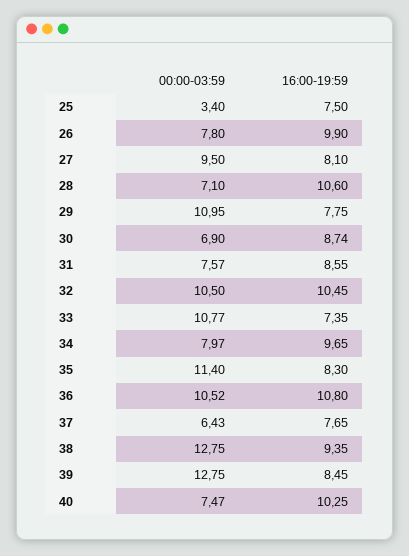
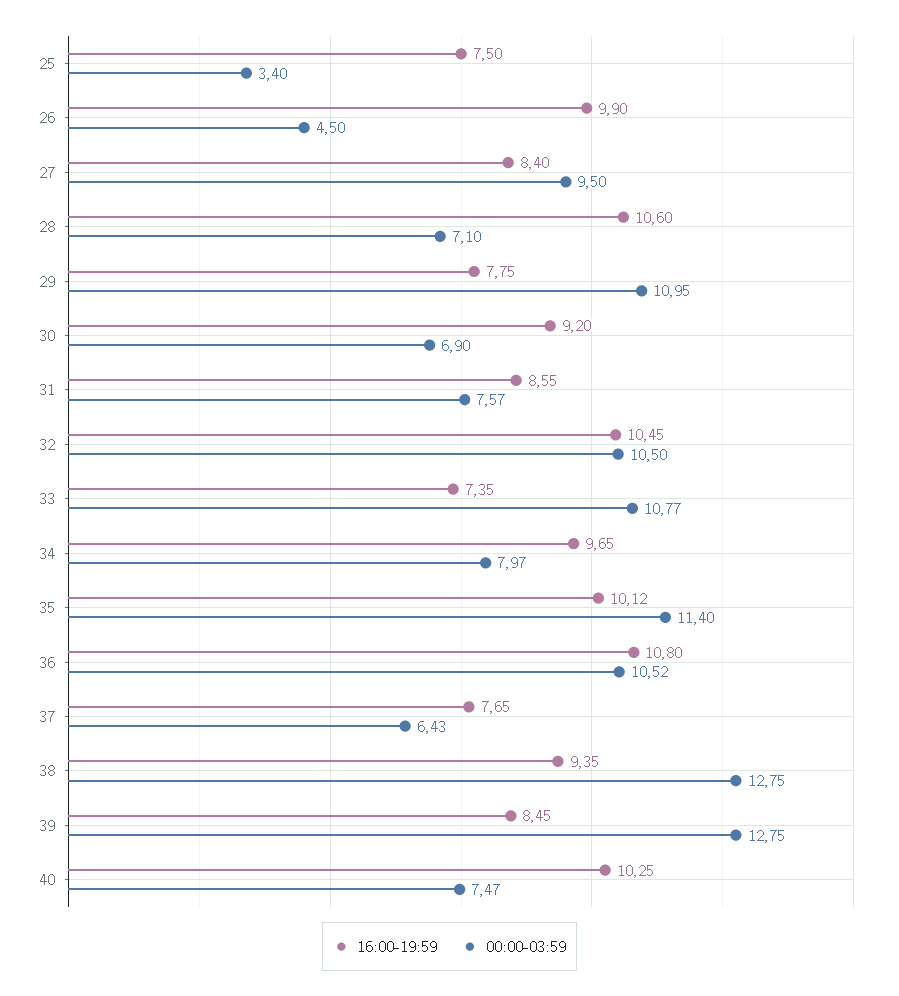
  {
    "00:00-03:59": {
      "25": 3.4,
-     "26": 7.8,
+     "26": 4.5,
      "27": 9.5,
      "28": 7.1,
      "29": 10.95,
      "30": 6.9,
      "31": 7.57,
      "32": 10.5,
      "33": 10.77,
      "34": 7.97,
      "35": 11.4,
      "36": 10.52,
      "37": 6.43,
      "38": 12.75,
      "39": 12.75,
      "40": 7.47
    },
    "16:00-19:59": {
      "25": 7.5,
      "26": 9.9,
-     "27": 8.1,
+     "27": 8.4,
      "28": 10.6,
      "29": 7.75,
-     "30": 8.74,
+     "30": 9.2,
      "31": 8.55,
      "32": 10.45,
      "33": 7.35,
      "34": 9.65,
-     "35": 8.3,
+     "35": 10.12,
      "36": 10.8,
      "37": 7.65,
      "38": 9.35,
      "39": 8.45,
      "40": 10.25
    }
  }

